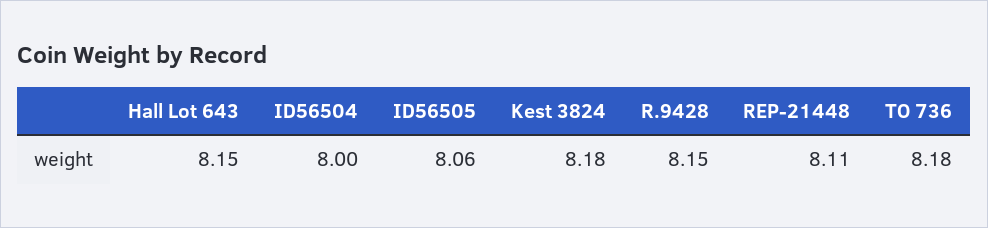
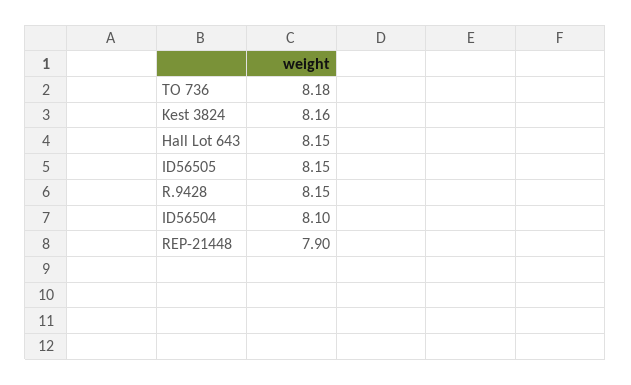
  {
    "Hall Lot 643": 8.15,
-   "ID56504": 8,
+   "ID56504": 8.1,
-   "ID56505": 8.06,
+   "ID56505": 8.15,
-   "Kest 3824": 8.18,
+   "Kest 3824": 8.16,
    "R.9428": 8.15,
-   "REP-21448": 8.11,
+   "REP-21448": 7.9,
    "TO 736": 8.18
  }

